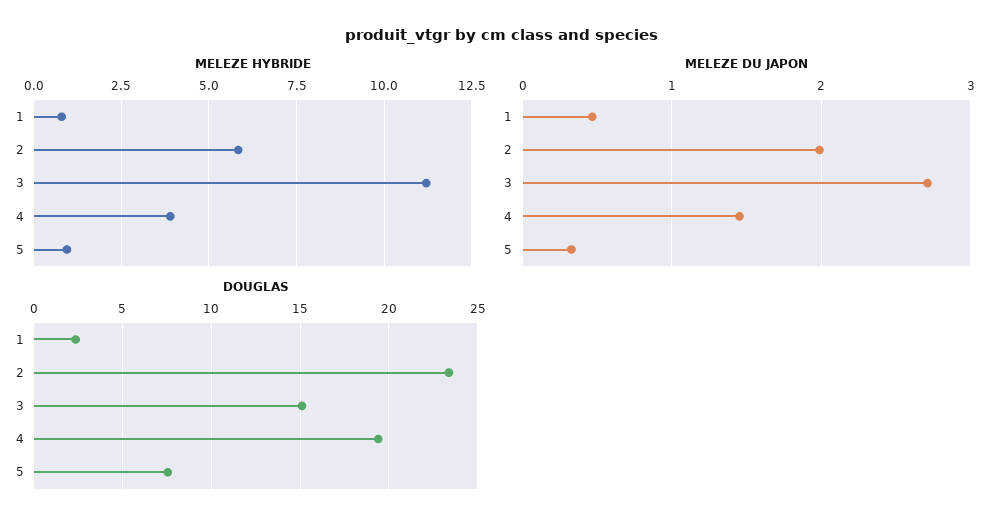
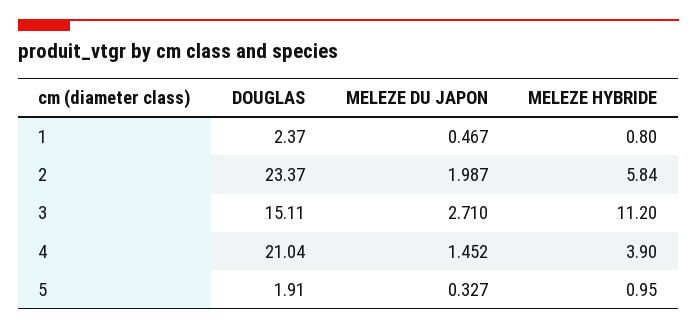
  {
    "MELEZE HYBRIDE": {
      "1": 0.8,
      "2": 5.84,
      "3": 11.2,
      "4": 3.9,
      "5": 0.95
    },
    "MELEZE DU JAPON": {
      "1": 0.467,
      "2": 1.987,
      "3": 2.71,
      "4": 1.452,
      "5": 0.327
    },
    "DOUGLAS": {
      "1": 2.37,
      "2": 23.37,
      "3": 15.11,
-     "4": 19.5,
+     "4": 21.04,
-     "5": 7.5
+     "5": 1.91
    }
  }

